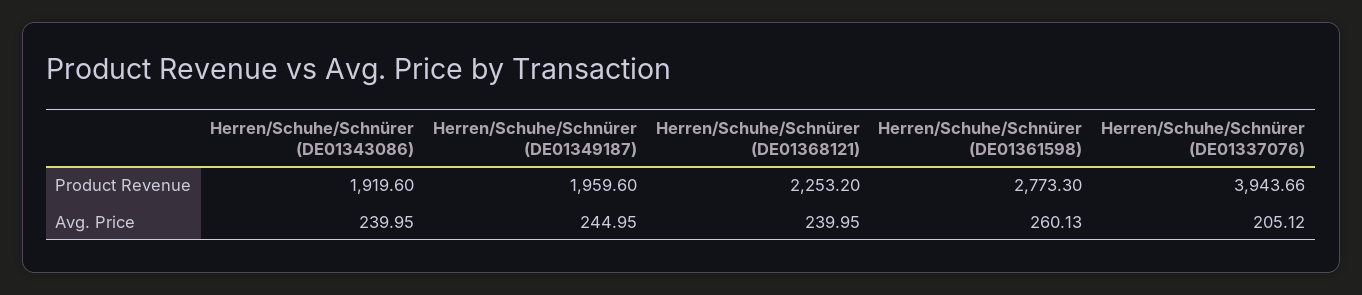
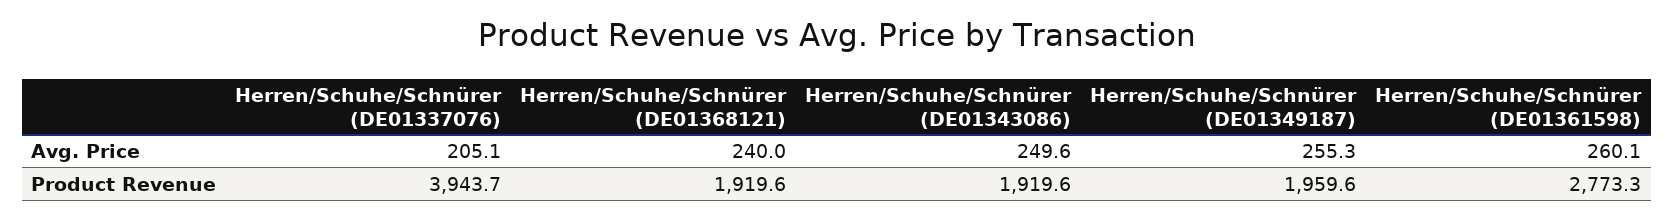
  {
    "Herren/Schuhe/Schnürer (DE01343086)": {
      "Product Revenue": 1919.6,
-     "Avg. Price": 239.95
+     "Avg. Price": 249.6
    },
    "Herren/Schuhe/Schnürer (DE01349187)": {
      "Product Revenue": 1959.6,
-     "Avg. Price": 244.95
+     "Avg. Price": 255.3
    },
    "Herren/Schuhe/Schnürer (DE01368121)": {
-     "Product Revenue": 2253.2,
+     "Product Revenue": 1919.6,
      "Avg. Price": 239.95
    },
    "Herren/Schuhe/Schnürer (DE01361598)": {
      "Product Revenue": 2773.3,
      "Avg. Price": 260.13
    },
    "Herren/Schuhe/Schnürer (DE01337076)": {
      "Product Revenue": 3943.66,
      "Avg. Price": 205.12
    }
  }

